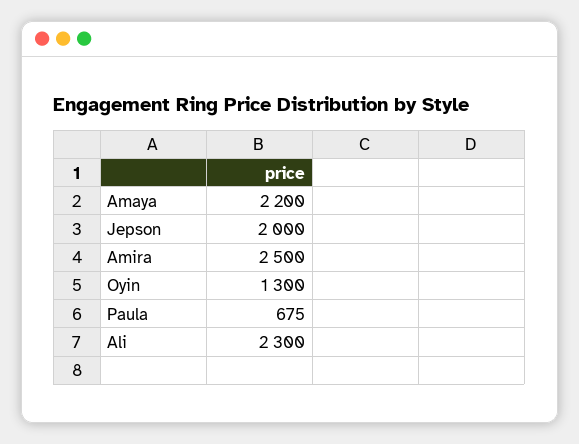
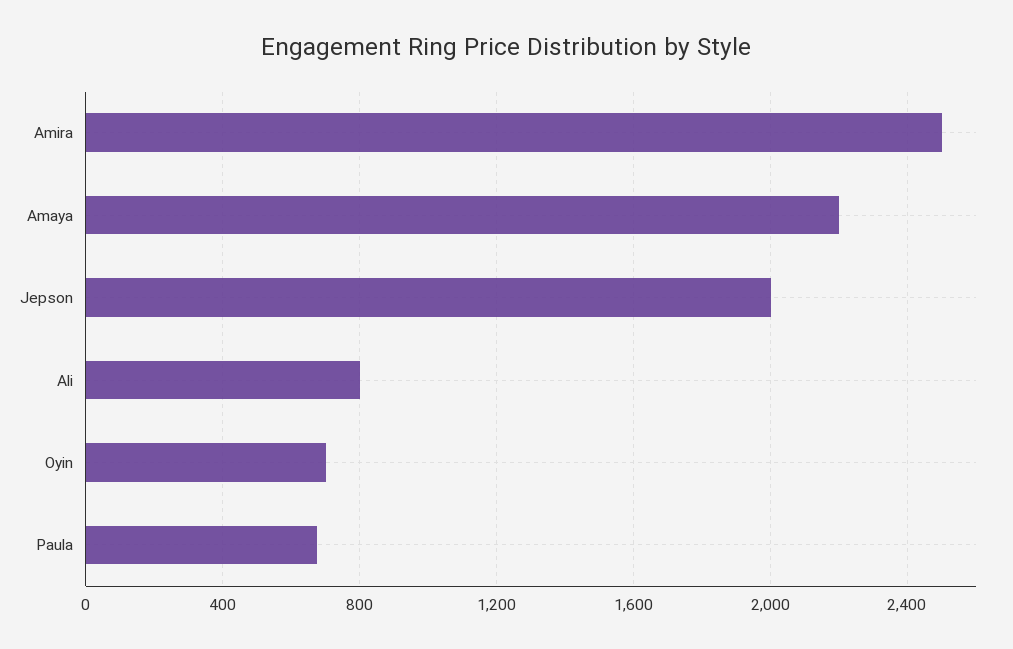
  {
    "Amaya": 2200,
    "Jepson": 2000,
    "Amira": 2500,
-   "Oyin": 1300,
+   "Oyin": 700,
    "Paula": 675,
-   "Ali": 2300
+   "Ali": 800
  }

